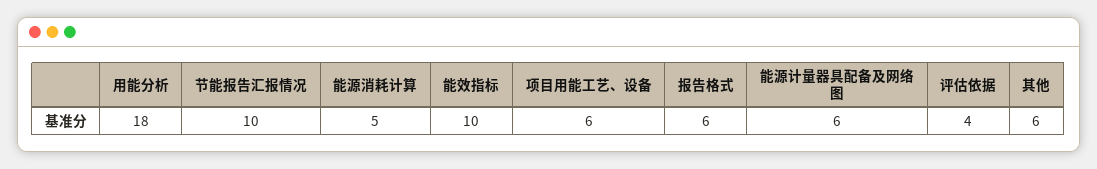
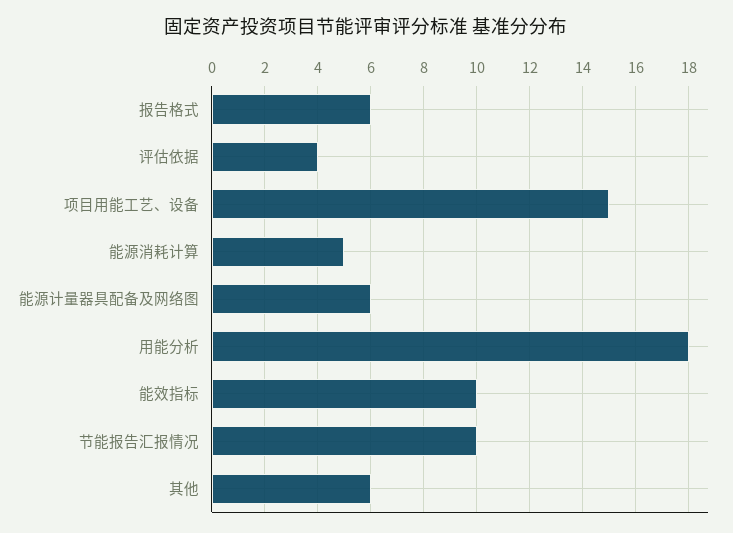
  {
    "用能分析": 18,
    "节能报告汇报情况": 10,
    "能源消耗计算": 5,
    "能效指标": 10,
-   "项目用能工艺、设备": 6,
+   "项目用能工艺、设备": 15,
    "报告格式": 6,
    "能源计量器具配备及网络图": 6,
    "评估依据": 4,
    "其他": 6
  }

